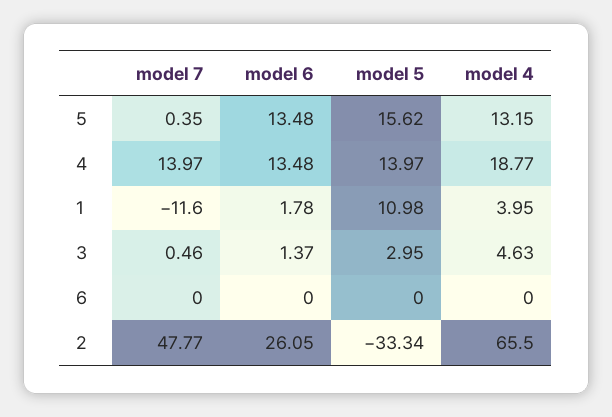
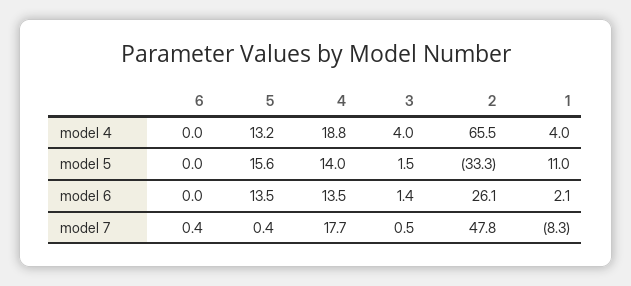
  {
    "model 7": {
      "5": 0.35,
-     "4": 13.97,
+     "4": 17.7,
-     "1": -11.6,
+     "1": -8.3,
      "3": 0.46,
-     "6": 0,
+     "6": 0.4,
      "2": 47.77
    },
    "model 6": {
      "5": 13.48,
      "4": 13.48,
-     "1": 1.78,
+     "1": 2.1,
      "3": 1.37,
      "6": 0,
      "2": 26.05
    },
    "model 5": {
      "5": 15.62,
      "4": 13.97,
      "1": 10.98,
-     "3": 2.95,
+     "3": 1.5,
      "6": 0,
      "2": -33.34
    },
    "model 4": {
      "5": 13.15,
      "4": 18.77,
      "1": 3.95,
-     "3": 4.63,
+     "3": 4,
      "6": 0,
      "2": 65.5
    }
  }

